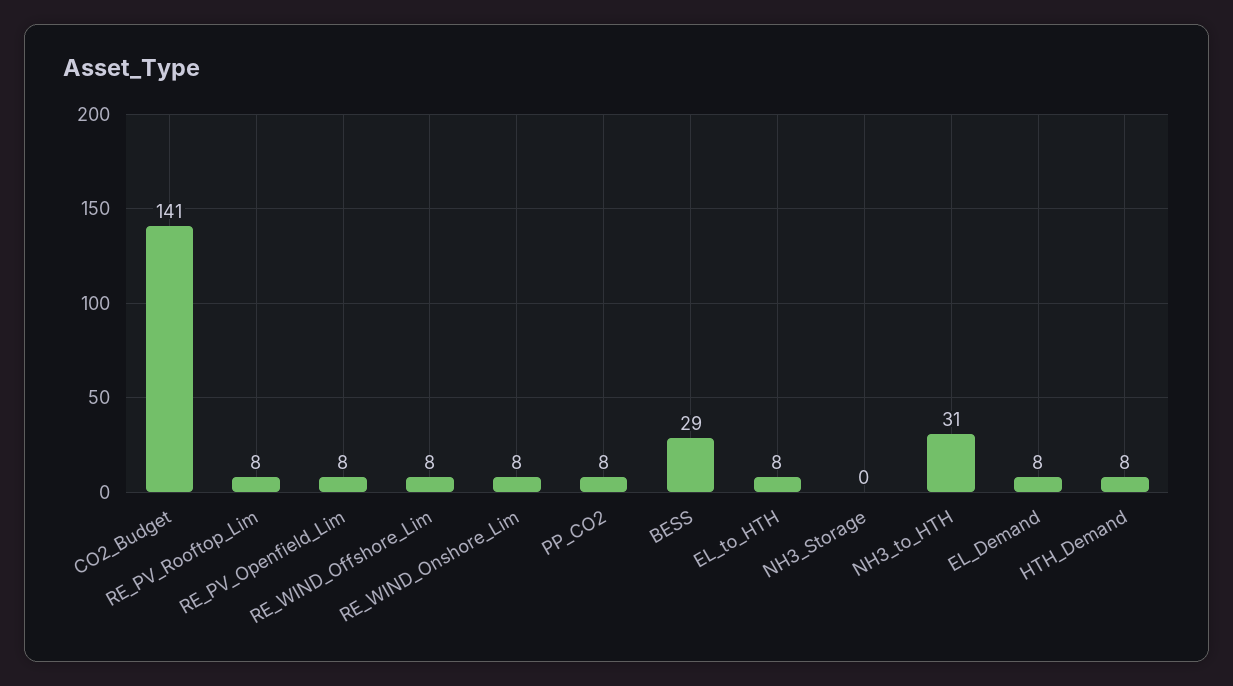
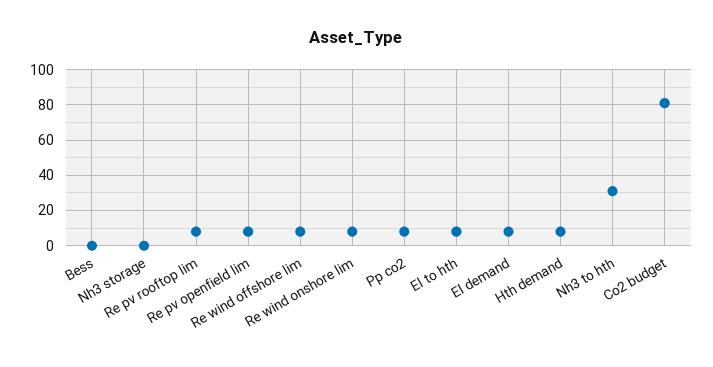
  {
-   "CO2_Budget": 141,
+   "CO2_Budget": 80,
    "RE_PV_Rooftop_Lim": 8,
    "RE_PV_Openfield_Lim": 8,
    "RE_WIND_Offshore_Lim": 8,
    "RE_WIND_Onshore_Lim": 8,
    "PP_CO2": 8,
-   "BESS": 29,
+   "BESS": 0,
    "EL_to_HTH": 8,
    "NH3_Storage": 0,
    "NH3_to_HTH": 31,
    "EL_Demand": 8,
    "HTH_Demand": 8
  }

